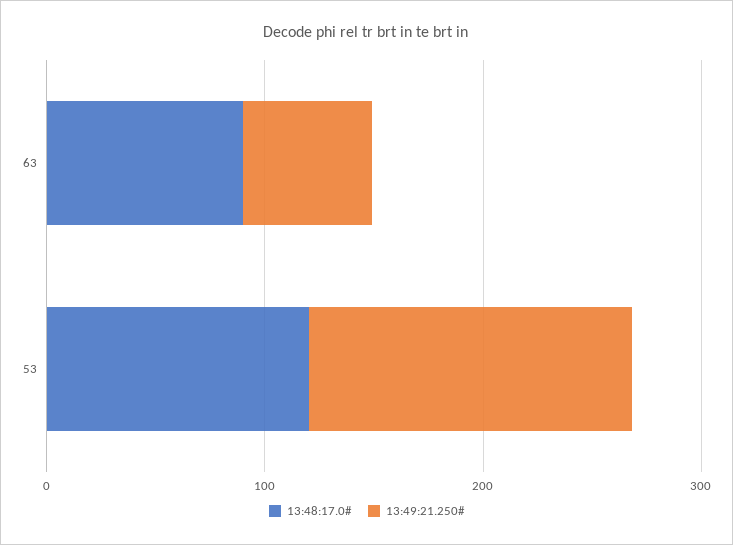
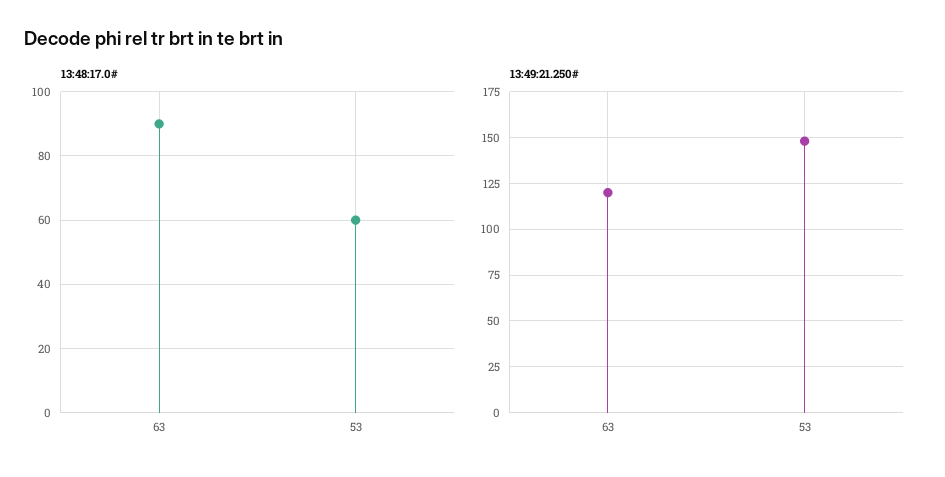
  {
    "13:48:17.0#": {
      "63": 90,
-     "53": 120
+     "53": 60
    },
    "13:49:21.250#": {
-     "63": 60,
+     "63": 120,
      "53": 150
    }
  }

